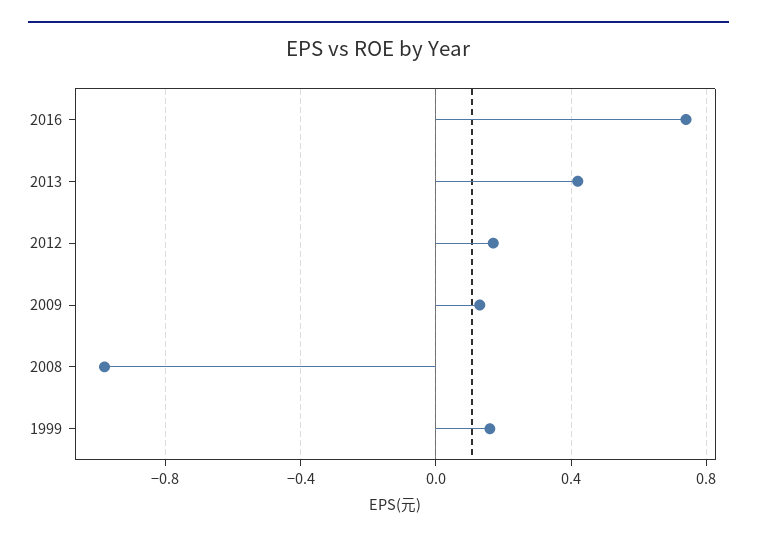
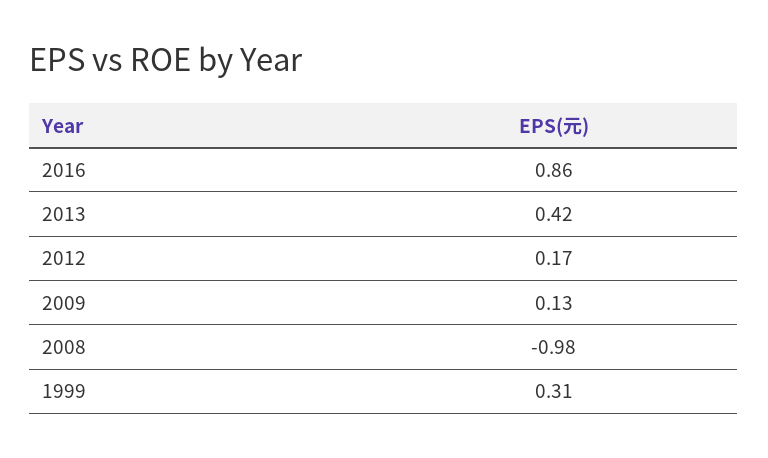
  {
-   "2016": 0.75,
+   "2016": 0.86,
    "2013": 0.42,
    "2012": 0.17,
    "2009": 0.13,
    "2008": -0.98,
-   "1999": 0.15
+   "1999": 0.31
  }

